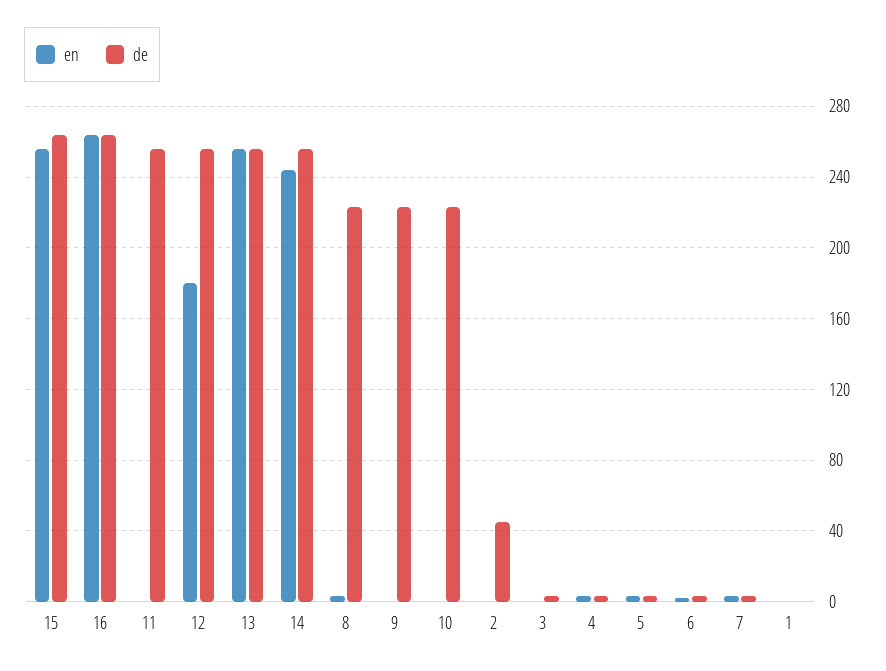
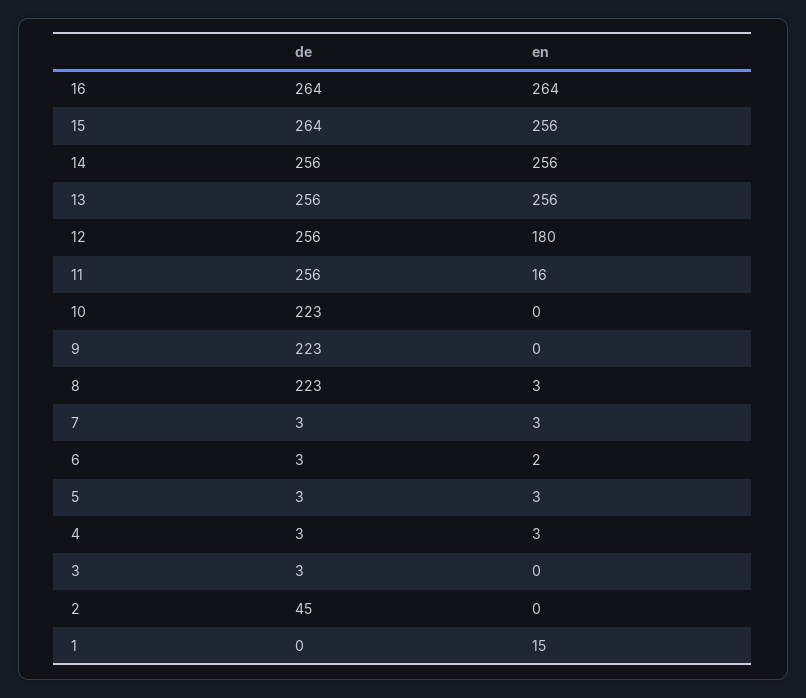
  {
    "en": {
      "15": 256,
      "16": 264,
-     "11": 0,
+     "11": 16,
      "12": 180,
      "13": 256,
-     "14": 245,
+     "14": 256,
      "8": 3,
      "9": 0,
      "10": 0,
      "2": 0,
      "3": 0,
      "4": 3,
      "5": 3,
      "6": 2,
      "7": 3,
-     "1": 0
+     "1": 15
    },
    "de": {
      "15": 264,
      "16": 264,
      "11": 256,
      "12": 256,
      "13": 256,
      "14": 256,
      "8": 223,
      "9": 223,
      "10": 223,
      "2": 45,
      "3": 3,
      "4": 3,
      "5": 3,
      "6": 3,
      "7": 3,
      "1": 0
    }
  }

